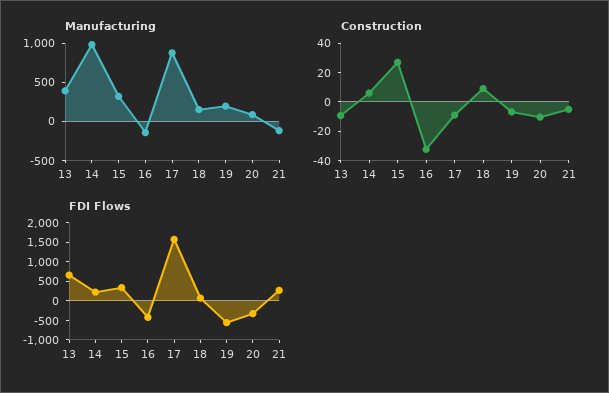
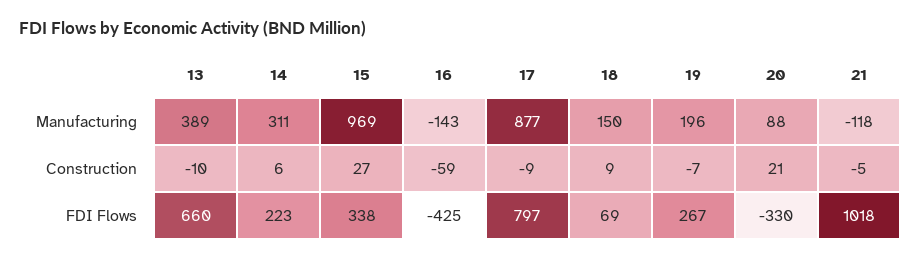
  {
    "Manufacturing": {
      "13": 389,
-     "14": 1000,
+     "14": 311,
-     "15": 250,
+     "15": 969,
      "16": -143,
      "17": 877,
      "18": 150,
      "19": 196,
      "20": 88,
      "21": -118
    },
    "Construction": {
      "13": -10,
      "14": 6,
      "15": 27,
-     "16": -30,
+     "16": -59,
      "17": -9,
      "18": 9,
      "19": -7,
-     "20": -10,
+     "20": 21,
      "21": -5
    },
    "FDI Flows": {
      "13": 660,
      "14": 223,
      "15": 338,
      "16": -425,
-     "17": 1500,
+     "17": 797,
      "18": 69,
-     "19": -500,
+     "19": 267,
      "20": -330,
-     "21": 250
+     "21": 1018
    }
  }

